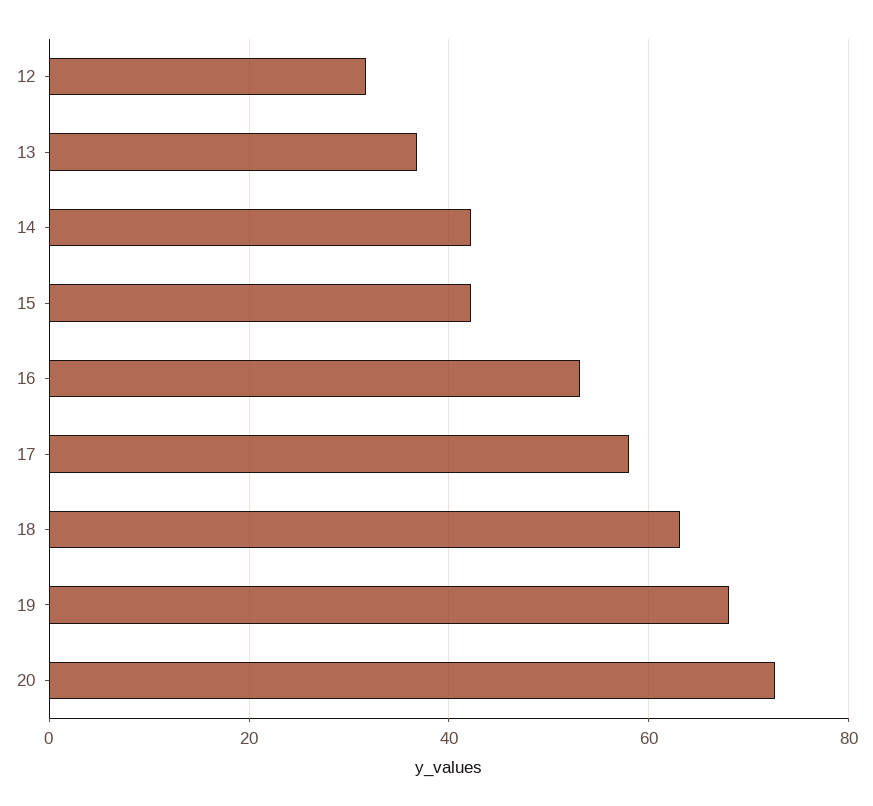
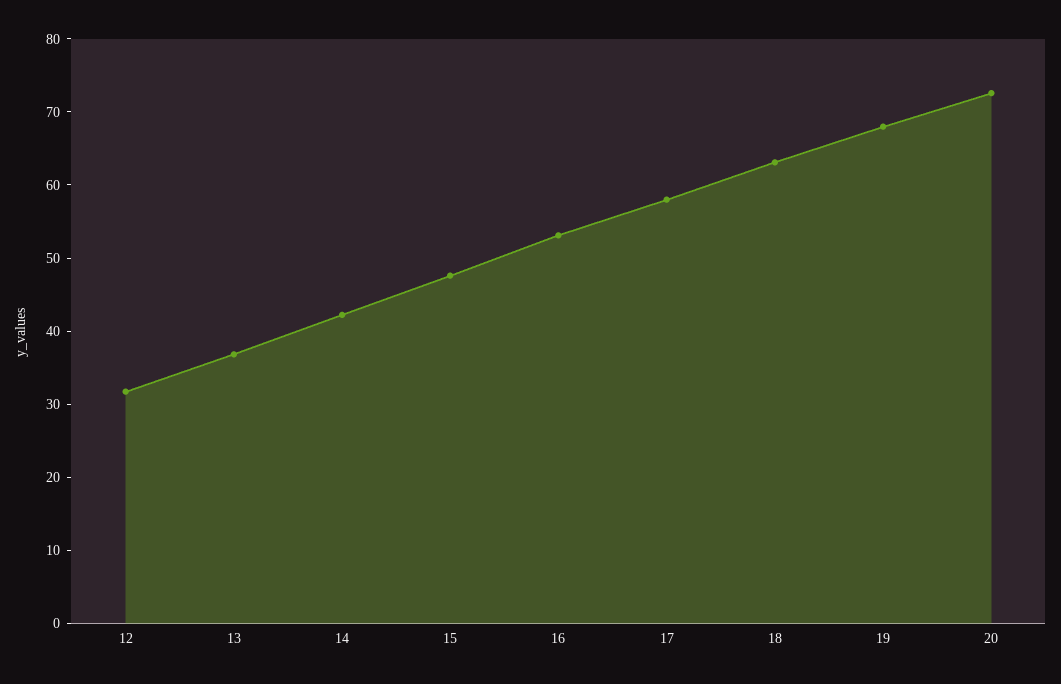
  {
    "12": 32,
    "13": 36,
    "14": 42,
-   "15": 42,
+   "15": 48,
    "16": 54,
    "17": 58,
    "18": 64,
    "19": 68,
    "20": 72
  }

